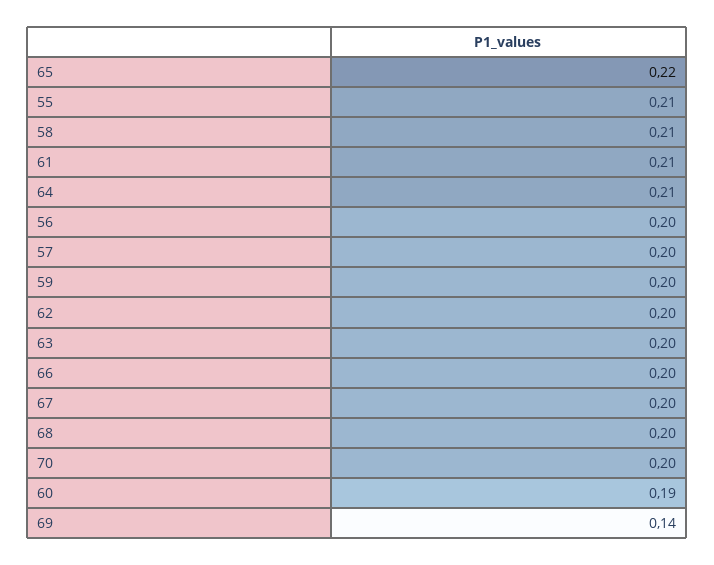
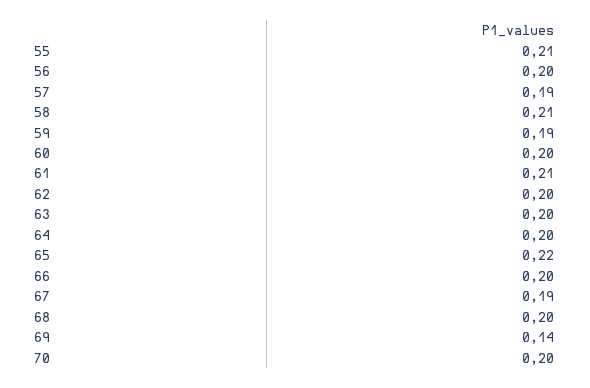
  {
    "65": 0.22,
    "55": 0.21,
    "58": 0.21,
    "61": 0.21,
-   "64": 0.21,
+   "64": 0.2,
    "56": 0.2,
-   "57": 0.2,
+   "57": 0.19,
-   "59": 0.2,
+   "59": 0.19,
    "62": 0.2,
    "63": 0.2,
    "66": 0.2,
-   "67": 0.2,
+   "67": 0.19,
    "68": 0.2,
    "70": 0.2,
-   "60": 0.19,
+   "60": 0.2,
    "69": 0.14
  }

